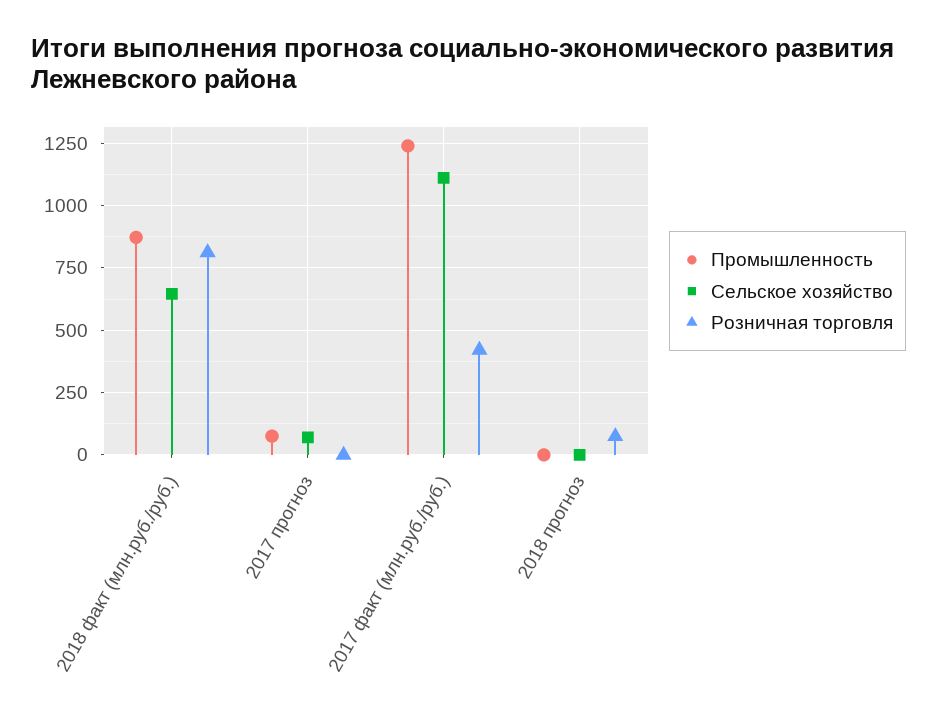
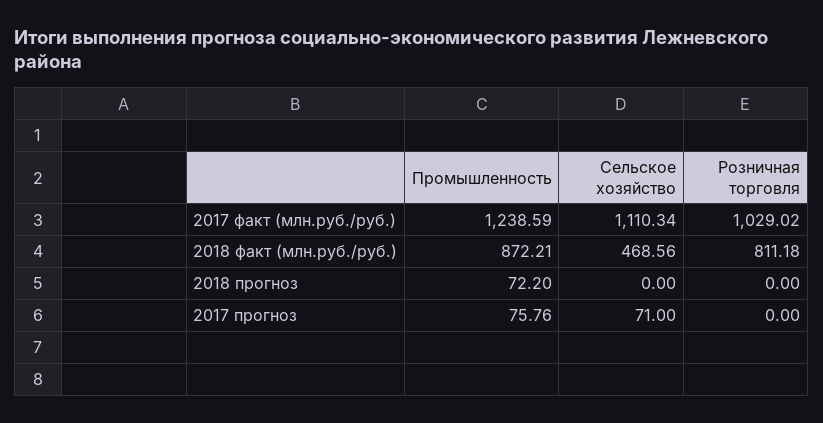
  {
    "Промышленность": {
      "2018 факт (млн.руб./руб.)": 872.21,
      "2017 прогноз": 75.76,
      "2017 факт (млн.руб./руб.)": 1238.59,
-     "2018 прогноз": 0
+     "2018 прогноз": 72.2
    },
    "Сельское хозяйство": {
-     "2018 факт (млн.руб./руб.)": 650,
+     "2018 факт (млн.руб./руб.)": 468.56,
      "2017 прогноз": 71,
      "2017 факт (млн.руб./руб.)": 1110.34,
      "2018 прогноз": 0
    },
    "Розничная торговля": {
      "2018 факт (млн.руб./руб.)": 811.18,
      "2017 прогноз": 0,
-     "2017 факт (млн.руб./руб.)": 425,
+     "2017 факт (млн.руб./руб.)": 1029.02,
-     "2018 прогноз": 75
+     "2018 прогноз": 0
    }
  }

